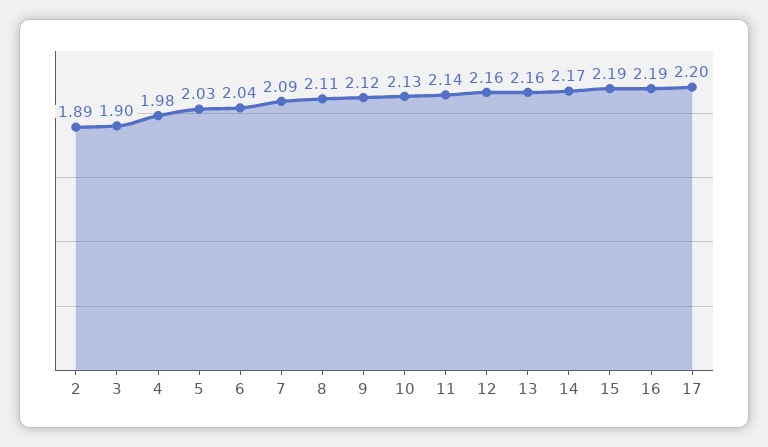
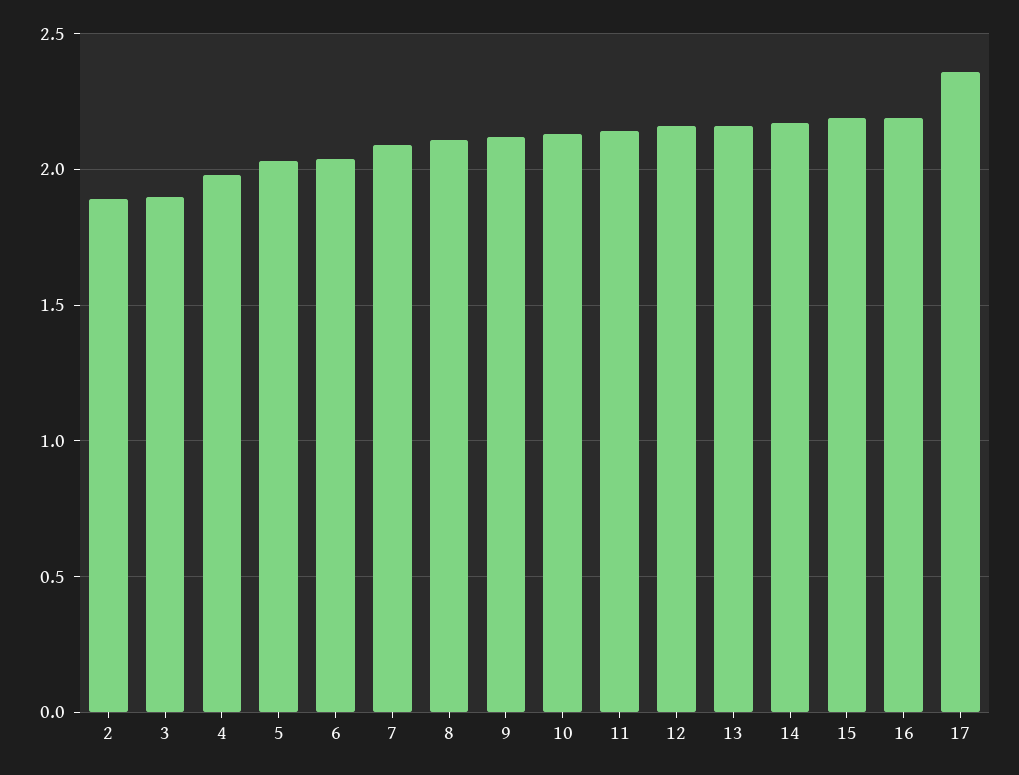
  {
    "2": 1.89,
    "3": 1.9,
    "4": 1.98,
    "5": 2.03,
    "6": 2.04,
    "7": 2.09,
    "8": 2.11,
    "9": 2.12,
    "10": 2.13,
    "11": 2.14,
    "12": 2.16,
    "13": 2.16,
    "14": 2.17,
    "15": 2.19,
    "16": 2.19,
-   "17": 2.2
+   "17": 2.35
  }

